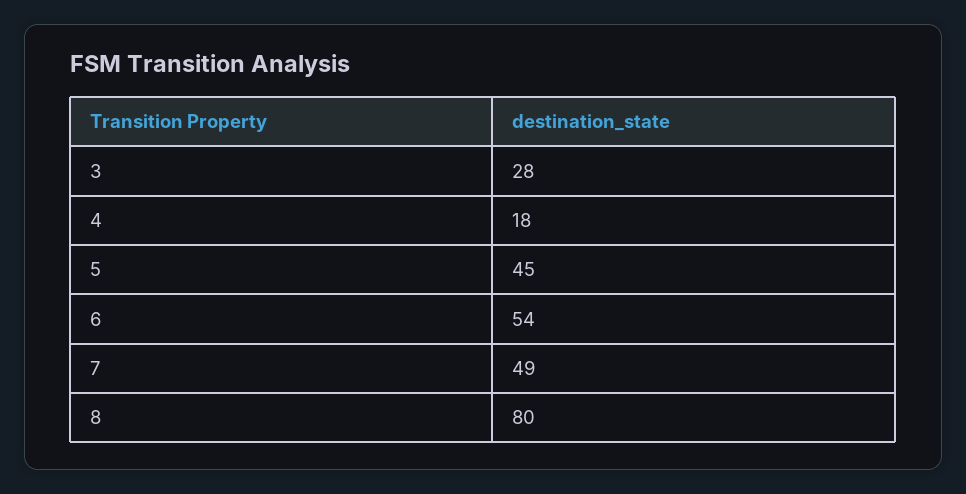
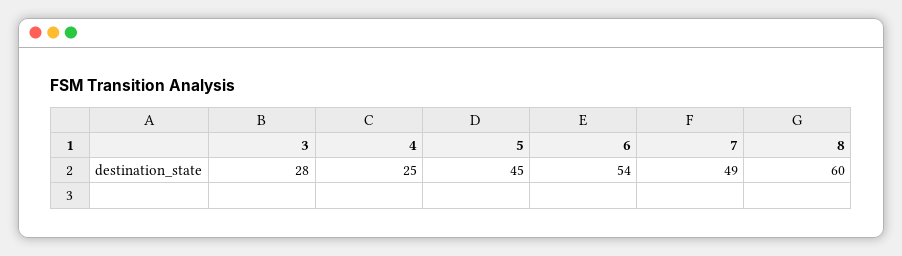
  {
    "3": 28,
-   "4": 18,
+   "4": 25,
    "5": 45,
    "6": 54,
    "7": 49,
-   "8": 80
+   "8": 60
  }

